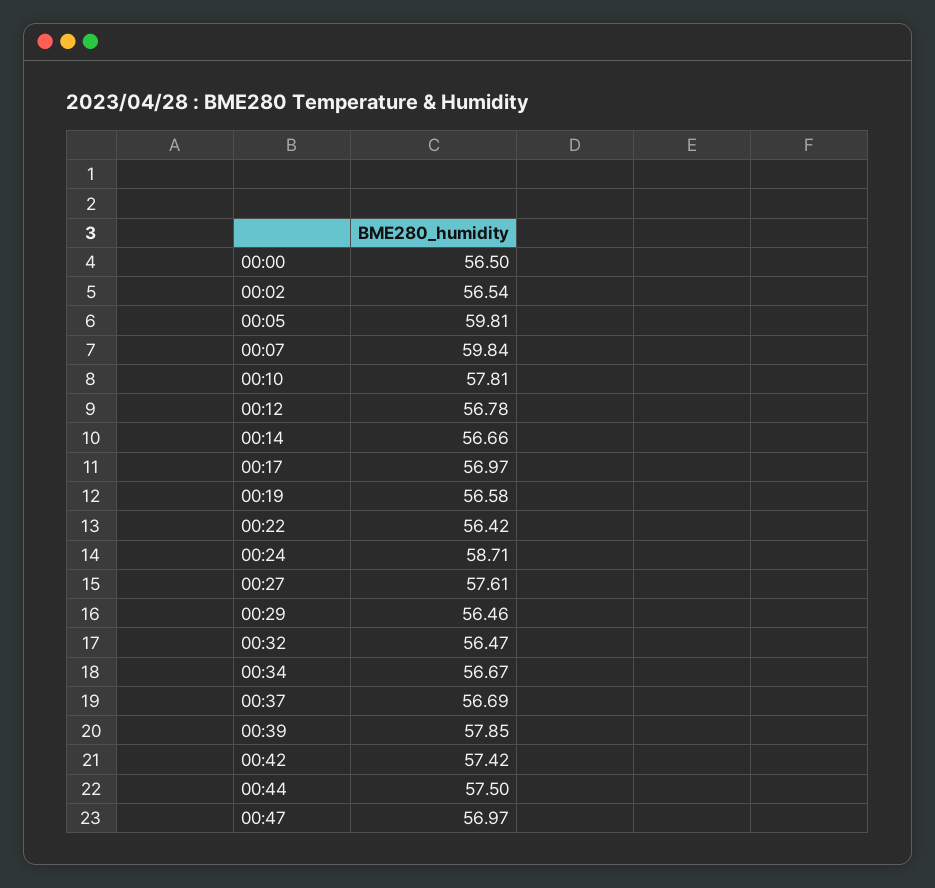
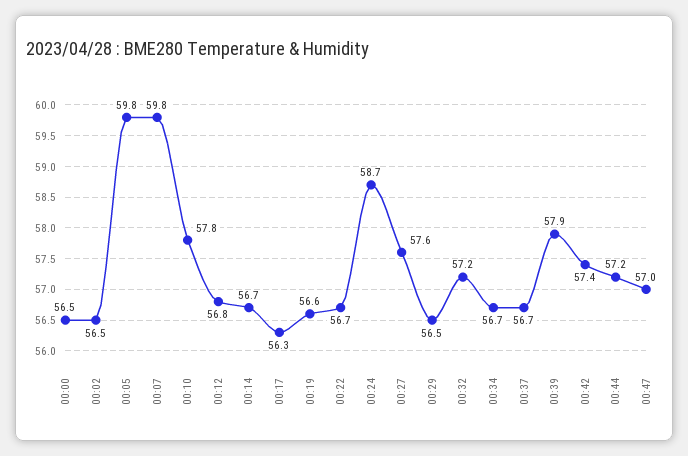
  {
    "00:00": 56.5,
    "00:02": 56.54,
    "00:05": 59.81,
    "00:07": 59.84,
    "00:10": 57.81,
    "00:12": 56.78,
    "00:14": 56.66,
-   "00:17": 56.97,
+   "00:17": 56.3,
    "00:19": 56.58,
-   "00:22": 56.42,
+   "00:22": 56.7,
    "00:24": 58.71,
    "00:27": 57.61,
    "00:29": 56.46,
-   "00:32": 56.47,
+   "00:32": 57.2,
    "00:34": 56.67,
    "00:37": 56.69,
    "00:39": 57.85,
    "00:42": 57.42,
-   "00:44": 57.5,
+   "00:44": 57.2,
    "00:47": 56.97
  }

